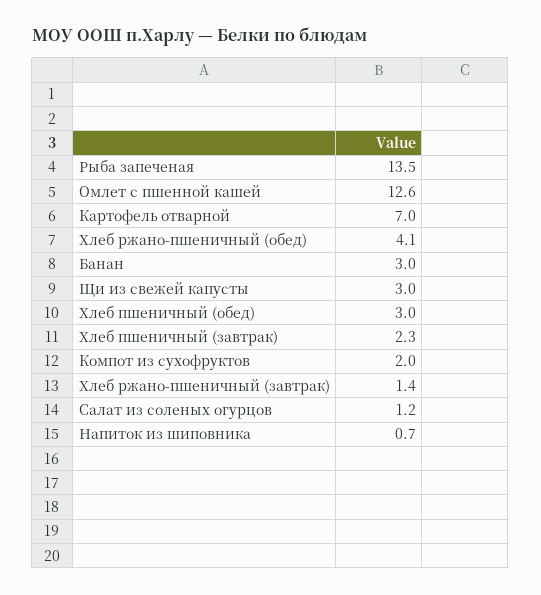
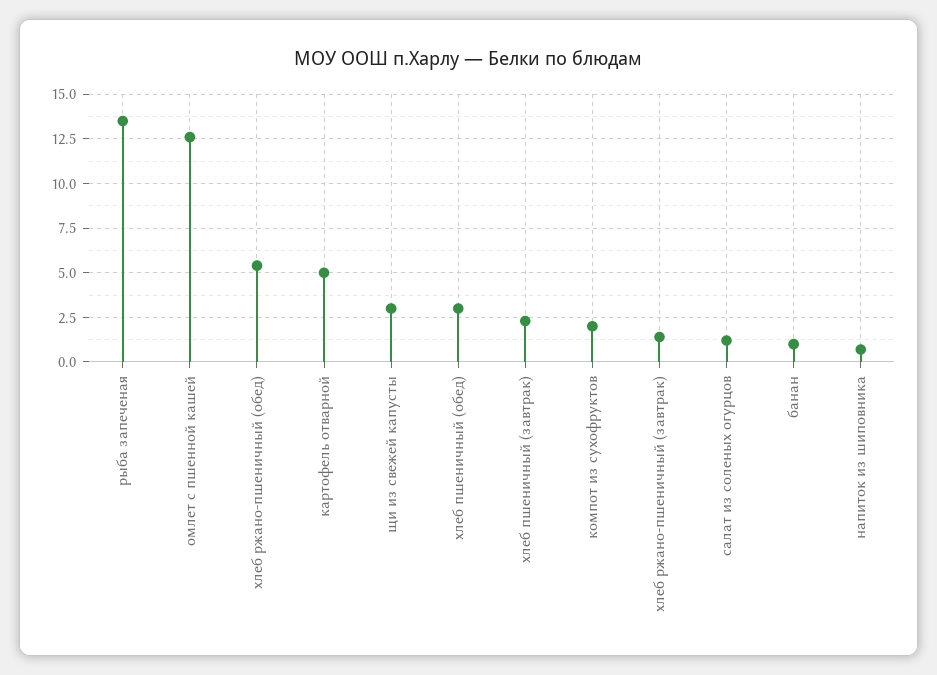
  {
    "Рыба запеченая": 13.5,
    "Омлет с пшенной кашей": 12.6,
-   "Картофель отварной": 7,
+   "Картофель отварной": 5,
-   "Хлеб ржано-пшеничный (обед)": 4.1,
+   "Хлеб ржано-пшеничный (обед)": 5.5,
-   "Банан": 3,
+   "Банан": 1,
    "Щи из свежей капусты": 3,
    "Хлеб пшеничный (обед)": 3,
    "Хлеб пшеничный (завтрак)": 2.3,
    "Компот из сухофруктов": 2,
    "Хлеб ржано-пшеничный (завтрак)": 1.4,
    "Салат из соленых огурцов": 1.2,
    "Напиток из шиповника": 0.7
  }

